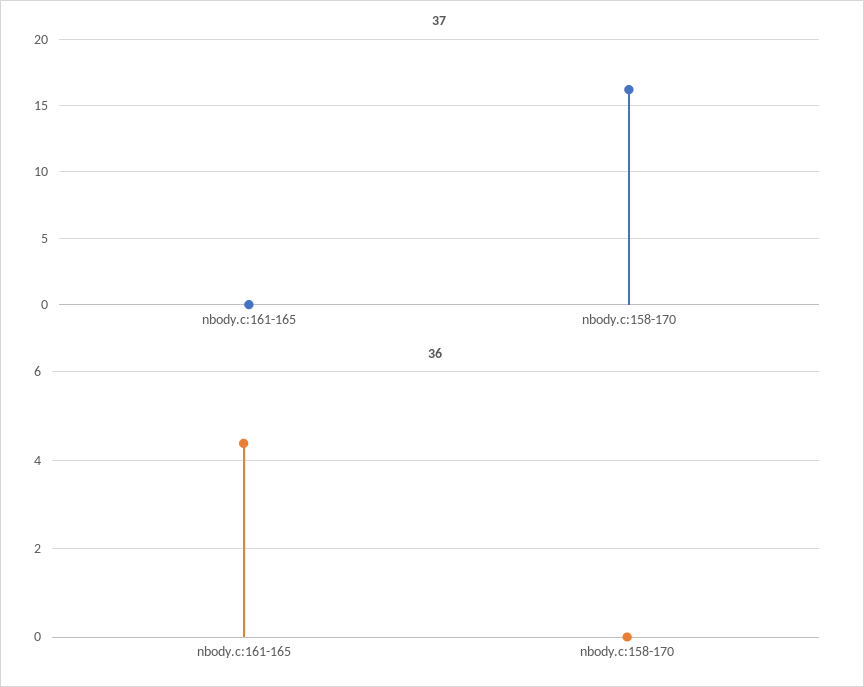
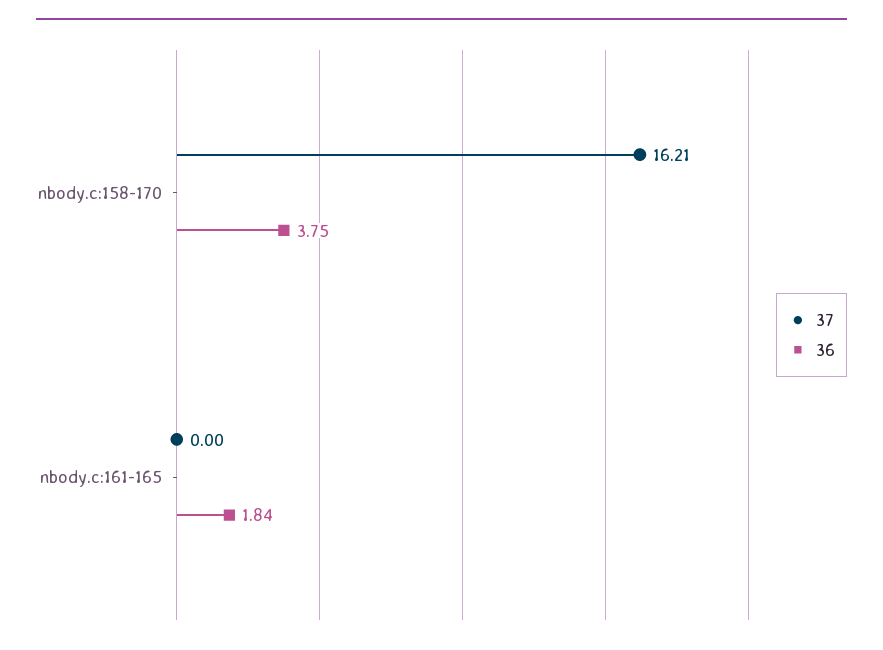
  {
    "37": {
      "nbody.c:161-165": 0,
      "nbody.c:158-170": 16.21
    },
    "36": {
-     "nbody.c:161-165": 4.4,
+     "nbody.c:161-165": 1.84,
-     "nbody.c:158-170": 0
+     "nbody.c:158-170": 3.75
    }
  }

